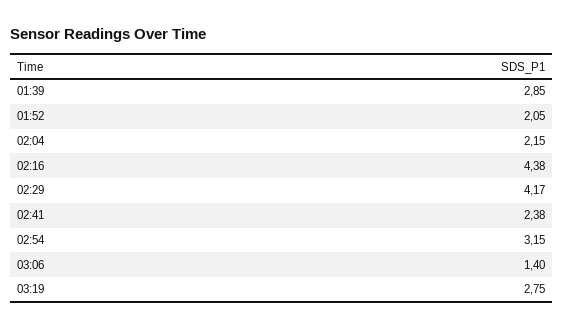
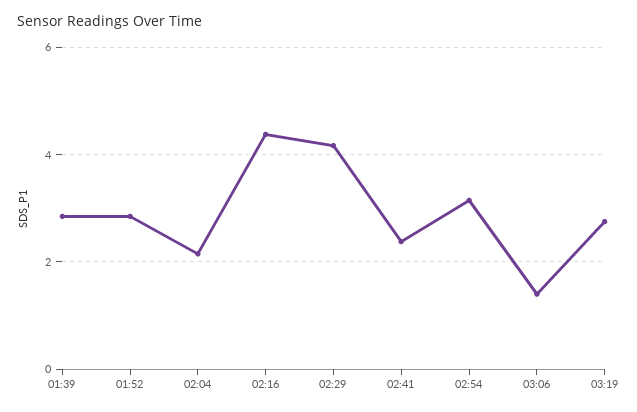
  {
    "01:39": 2.85,
-   "01:52": 2.05,
+   "01:52": 2.8,
    "02:04": 2.15,
    "02:16": 4.38,
    "02:29": 4.17,
    "02:41": 2.38,
    "02:54": 3.15,
    "03:06": 1.4,
    "03:19": 2.75
  }

